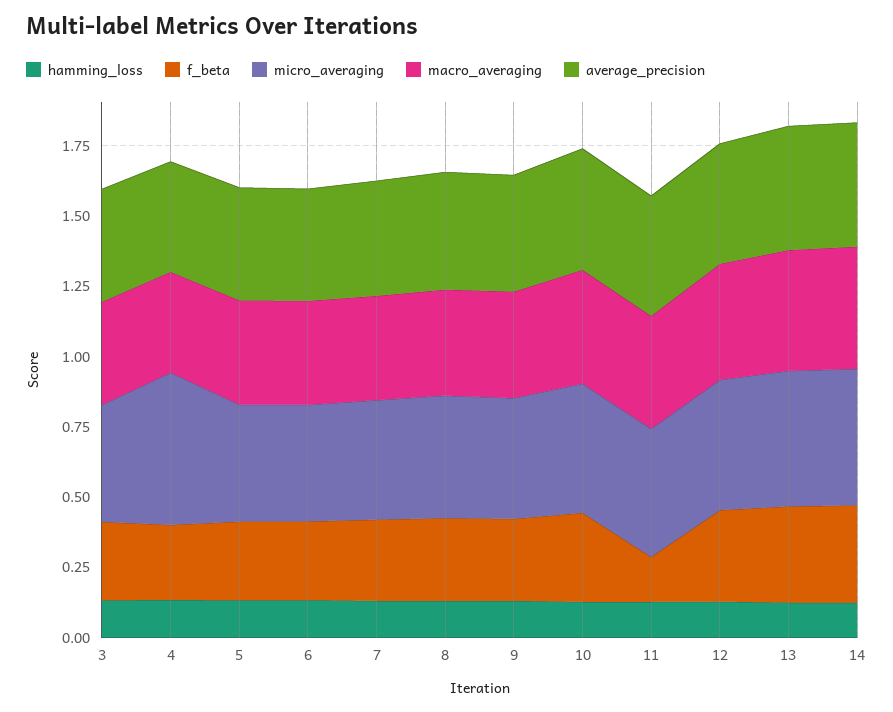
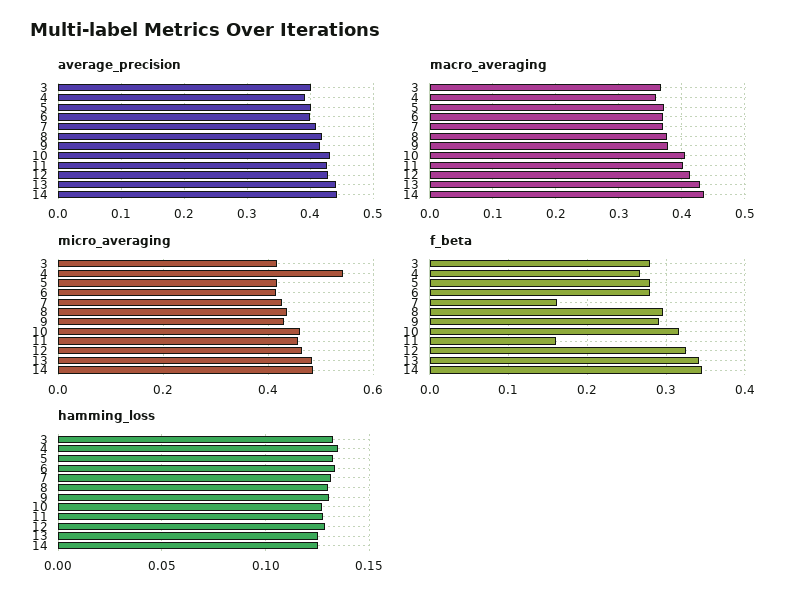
  {
    "hamming_loss": {
      "3": 0.135,
      "4": 0.135,
      "5": 0.135,
      "6": 0.135,
      "7": 0.13,
      "8": 0.13,
      "9": 0.13,
      "10": 0.125,
      "11": 0.13,
      "12": 0.13,
      "13": 0.125,
      "14": 0.125
    },
    "f_beta": {
      "3": 0.28,
      "4": 0.27,
      "5": 0.28,
      "6": 0.28,
-     "7": 0.3,
+     "7": 0.16,
      "8": 0.3,
      "9": 0.29,
      "10": 0.32,
      "11": 0.16,
      "12": 0.33,
      "13": 0.34,
      "14": 0.35
    },
    "micro_averaging": {
      "3": 0.42,
      "4": 0.54,
      "5": 0.42,
      "6": 0.42,
      "7": 0.42,
      "8": 0.44,
      "9": 0.44,
      "10": 0.46,
      "11": 0.46,
      "12": 0.46,
      "13": 0.48,
      "14": 0.48
    },
    "macro_averaging": {
      "3": 0.37,
      "4": 0.36,
      "5": 0.37,
      "6": 0.37,
      "7": 0.37,
      "8": 0.38,
      "9": 0.38,
      "10": 0.4,
      "11": 0.4,
      "12": 0.41,
      "13": 0.43,
      "14": 0.43
    },
    "average_precision": {
      "3": 0.4,
      "4": 0.39,
      "5": 0.4,
      "6": 0.4,
      "7": 0.41,
      "8": 0.42,
      "9": 0.42,
      "10": 0.43,
      "11": 0.43,
      "12": 0.43,
      "13": 0.44,
      "14": 0.44
    }
  }

